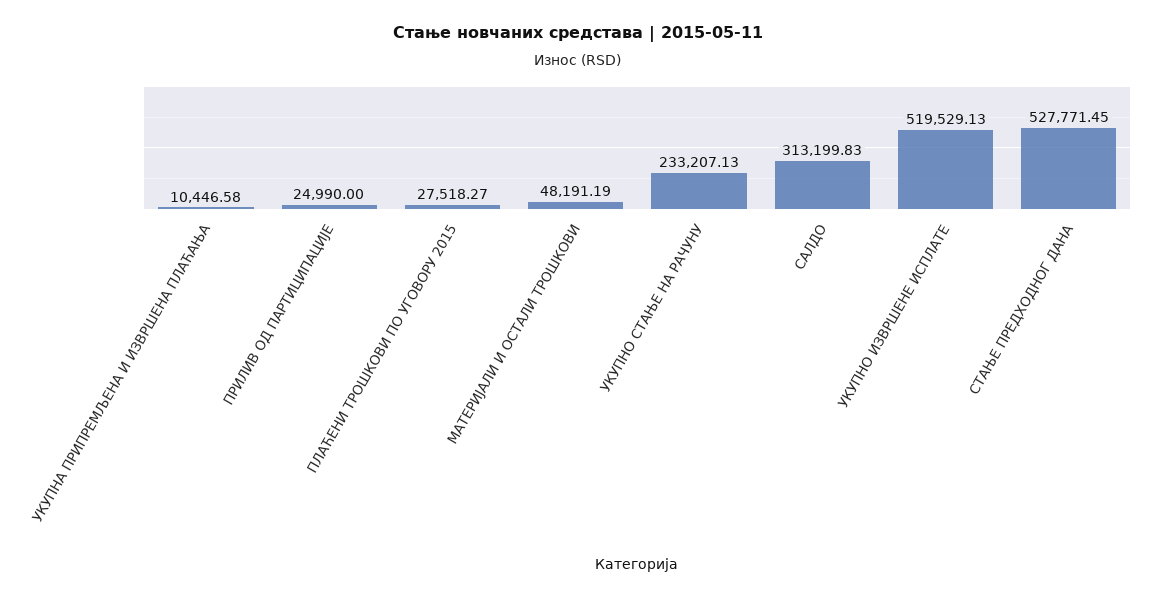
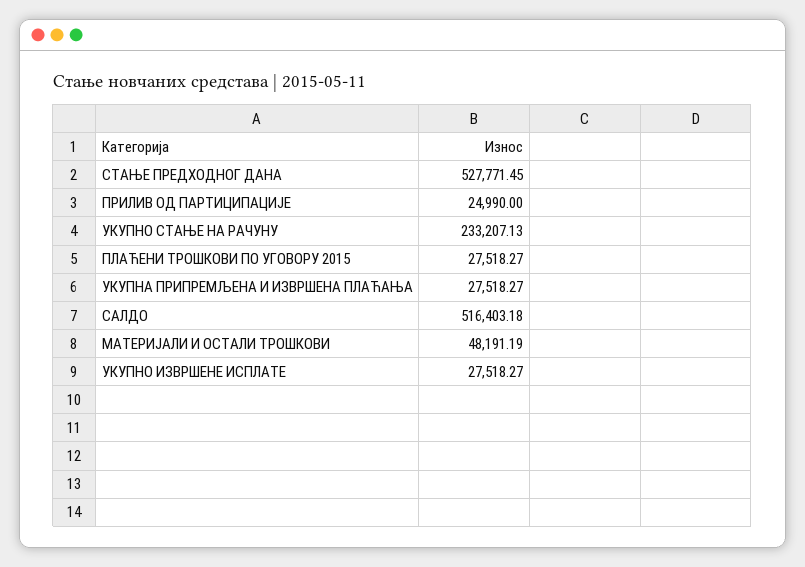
  {
-   "УКУПНА ПРИПРЕМЉЕНА И ИЗВРШЕНА ПЛАЋАЊА": 10446.58,
+   "УКУПНА ПРИПРЕМЉЕНА И ИЗВРШЕНА ПЛАЋАЊА": 27518.27,
    "ПРИЛИВ ОД ПАРТИЦИПАЦИЈЕ": 24990,
    "ПЛАЋЕНИ ТРОШКОВИ ПО УГОВОРУ 2015": 27518.27,
    "МАТЕРИЈАЛИ И ОСТАЛИ ТРОШКОВИ": 48191.19,
    "УКУПНО СТАЊЕ НА РАЧУНУ": 233207.13,
-   "САЛДО": 313199.83,
+   "САЛДО": 516403.18,
-   "УКУПНО ИЗВРШЕНЕ ИСПЛАТЕ": 519529.13,
+   "УКУПНО ИЗВРШЕНЕ ИСПЛАТЕ": 27518.27,
    "СТАЊЕ ПРЕДХОДНОГ ДАНА": 527771.45
  }

